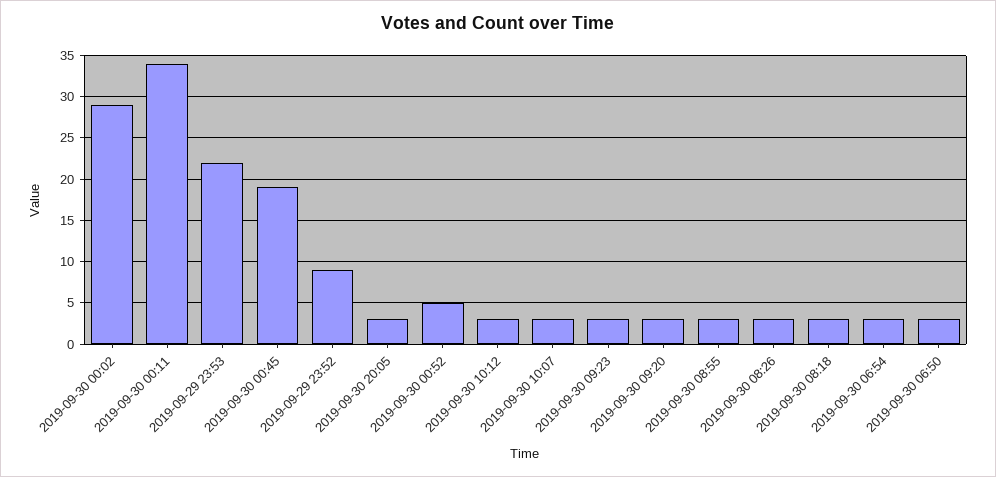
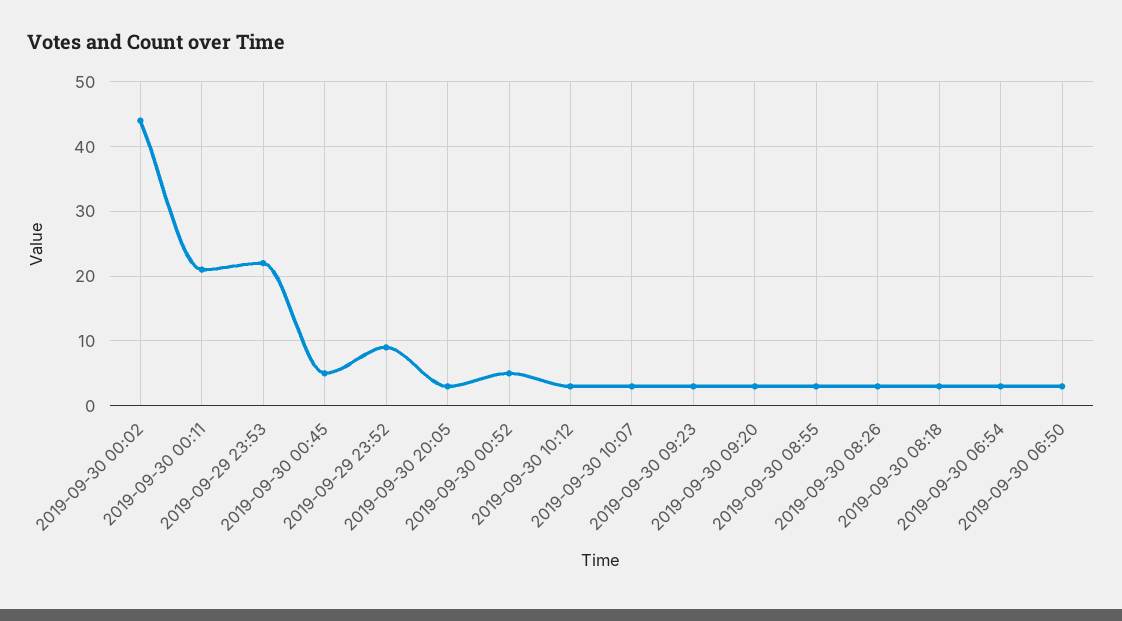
  {
-   "2019-09-30 00:02": 29,
+   "2019-09-30 00:02": 44,
-   "2019-09-30 00:11": 34,
+   "2019-09-30 00:11": 21,
    "2019-09-29 23:53": 22,
-   "2019-09-30 00:45": 19,
+   "2019-09-30 00:45": 5,
    "2019-09-29 23:52": 9,
    "2019-09-30 20:05": 3,
    "2019-09-30 00:52": 5,
    "2019-09-30 10:12": 3,
    "2019-09-30 10:07": 3,
    "2019-09-30 09:23": 3,
    "2019-09-30 09:20": 3,
    "2019-09-30 08:55": 3,
    "2019-09-30 08:26": 3,
    "2019-09-30 08:18": 3,
    "2019-09-30 06:54": 3,
    "2019-09-30 06:50": 3
  }

